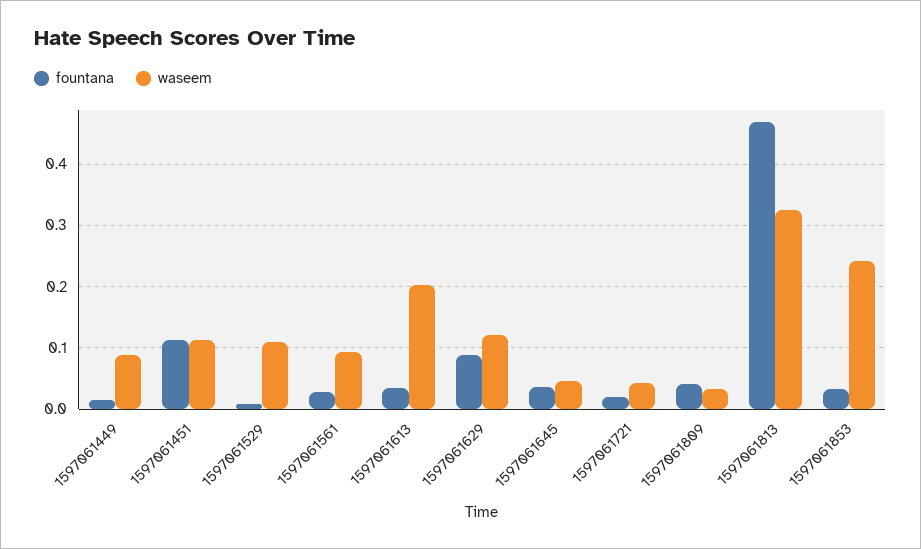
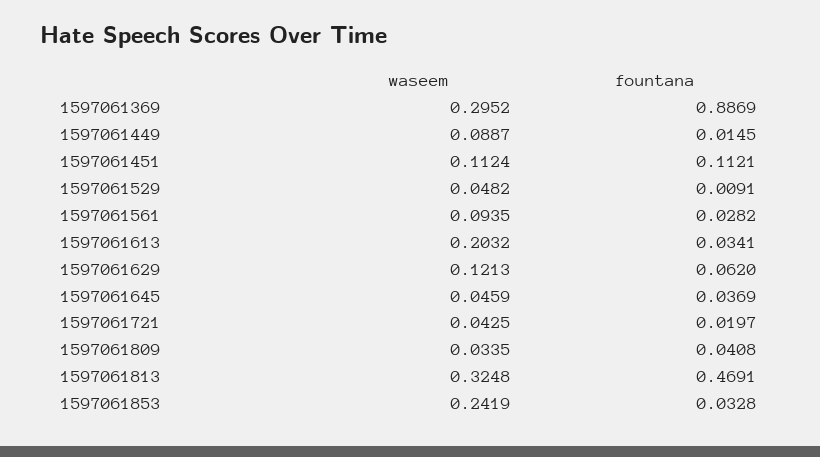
  {
    "fountana": {
      "1597061449": 0.0145,
      "1597061451": 0.1121,
      "1597061529": 0.0091,
      "1597061561": 0.0282,
      "1597061613": 0.0341,
-     "1597061629": 0.09,
+     "1597061629": 0.062,
      "1597061645": 0.0369,
      "1597061721": 0.0197,
      "1597061809": 0.0408,
      "1597061813": 0.4691,
-     "1597061853": 0.0328
+     "1597061853": 0.0328,
+     "1597061369": 0.8869
    },
    "waseem": {
      "1597061449": 0.0887,
      "1597061451": 0.1124,
-     "1597061529": 0.11,
+     "1597061529": 0.0482,
      "1597061561": 0.0935,
      "1597061613": 0.2032,
      "1597061629": 0.1213,
      "1597061645": 0.0459,
      "1597061721": 0.0425,
      "1597061809": 0.0335,
      "1597061813": 0.3248,
-     "1597061853": 0.2419
+     "1597061853": 0.2419,
+     "1597061369": 0.2952
    }
  }

